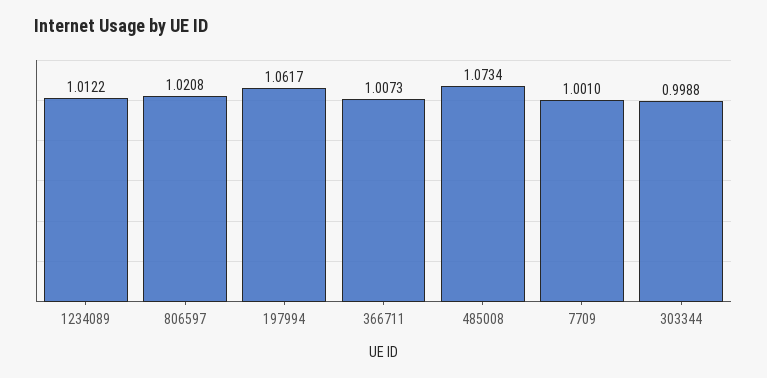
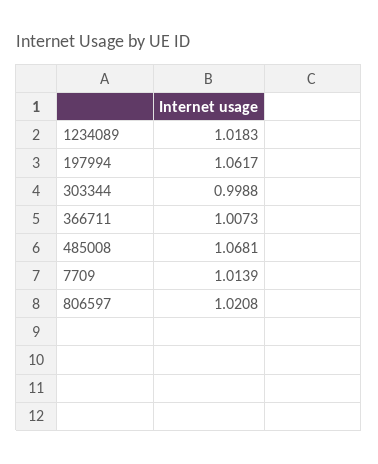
  {
-   "1234089": 1.0122,
+   "1234089": 1.0183,
    "806597": 1.0208,
    "197994": 1.0617,
    "366711": 1.0073,
-   "485008": 1.0734,
+   "485008": 1.0681,
-   "7709": 1.001,
+   "7709": 1.0139,
    "303344": 0.9988
  }

